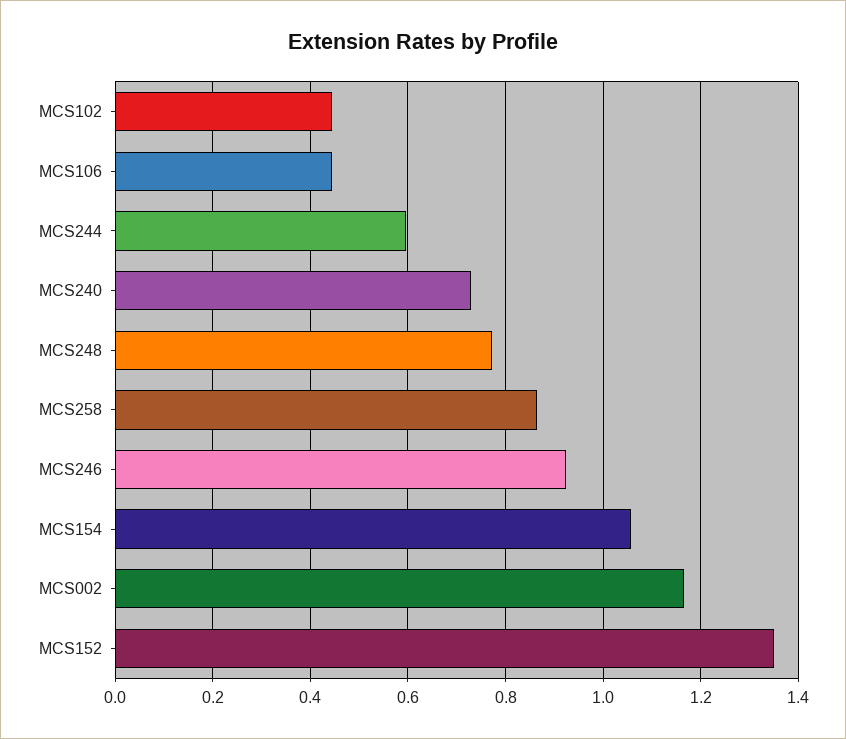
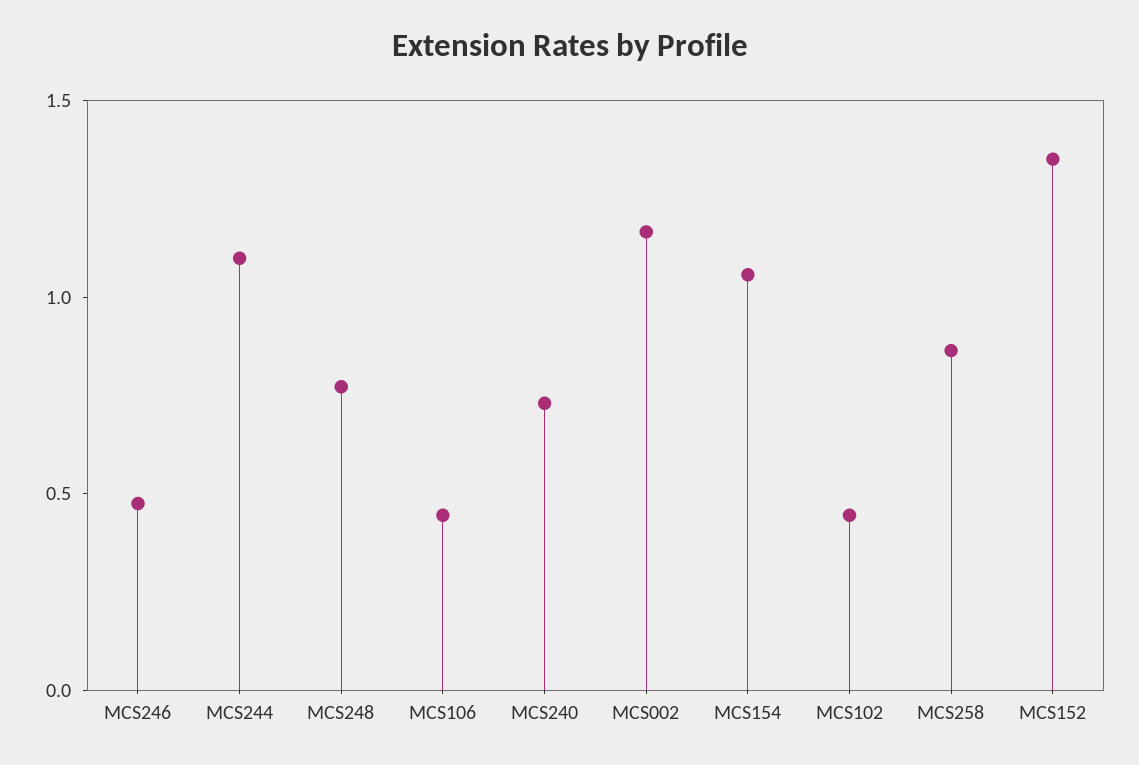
  {
    "MCS102": 0.44,
    "MCS106": 0.44,
-   "MCS244": 0.6,
+   "MCS244": 1.1,
    "MCS240": 0.74,
    "MCS248": 0.78,
    "MCS258": 0.86,
-   "MCS246": 0.92,
+   "MCS246": 0.5,
    "MCS154": 1.06,
    "MCS002": 1.16,
    "MCS152": 1.36
  }

